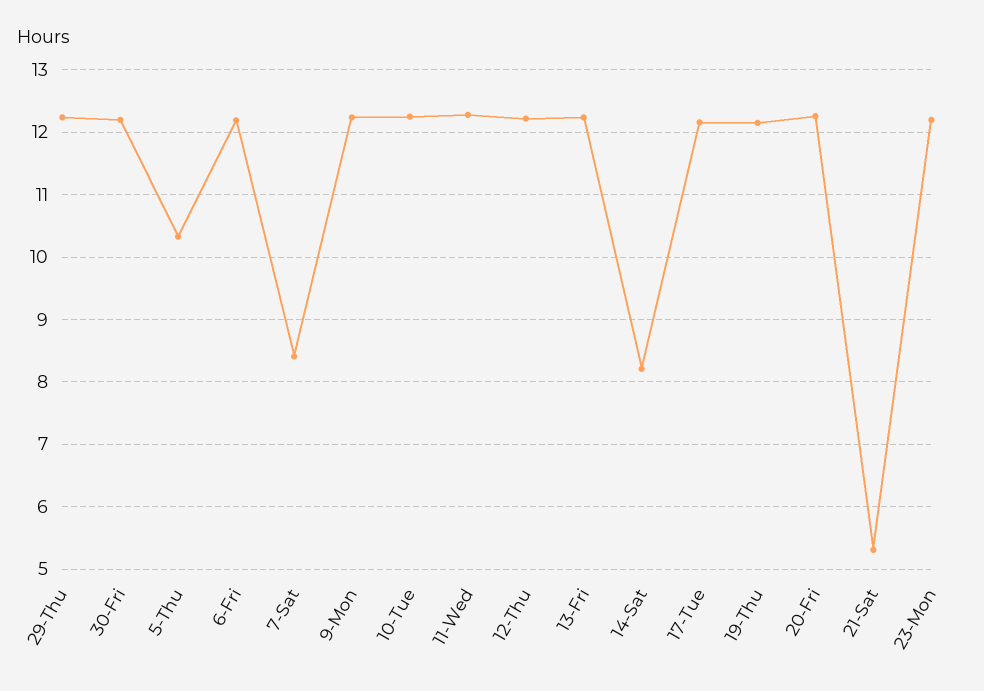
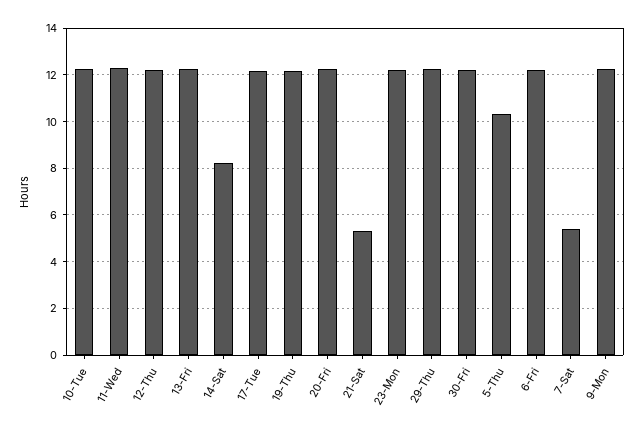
  {
    "29-Thu": 12.2,
    "30-Fri": 12.2,
    "5-Thu": 10.3,
    "6-Fri": 12.2,
-   "7-Sat": 8.4,
+   "7-Sat": 5.5,
    "9-Mon": 12.2,
    "10-Tue": 12.3,
    "11-Wed": 12.3,
    "12-Thu": 12.2,
    "13-Fri": 12.2,
    "14-Sat": 8.2,
    "17-Tue": 12.2,
    "19-Thu": 12.2,
    "20-Fri": 12.3,
    "21-Sat": 5.3,
    "23-Mon": 12.2
  }

